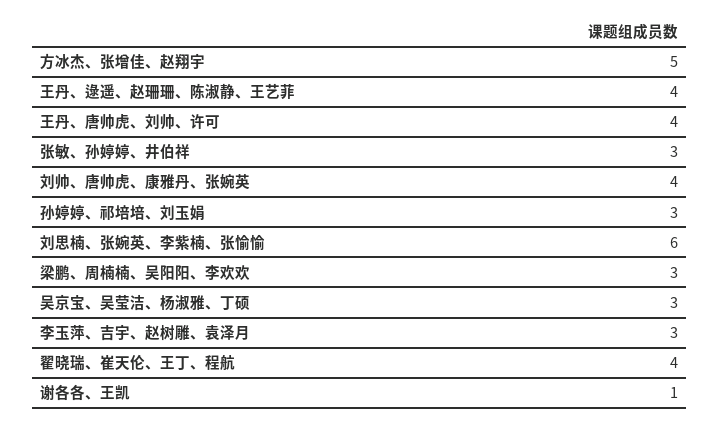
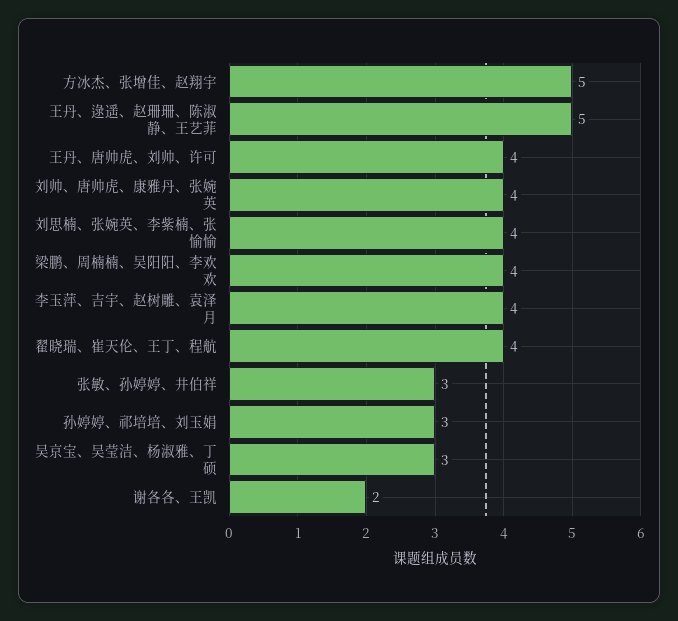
  {
    "方冰杰、张增佳、赵翔宇": 5,
-   "王丹、逯遥、赵珊珊、陈淑静、王艺菲": 4,
+   "王丹、逯遥、赵珊珊、陈淑静、王艺菲": 5,
    "王丹、唐帅虎、刘帅、许可": 4,
    "张敏、孙婷婷、井伯祥": 3,
    "刘帅、唐帅虎、康雅丹、张婉英": 4,
    "孙婷婷、祁培培、刘玉娟": 3,
-   "刘思楠、张婉英、李紫楠、张愉愉": 6,
+   "刘思楠、张婉英、李紫楠、张愉愉": 4,
-   "梁鹏、周楠楠、吴阳阳、李欢欢": 3,
+   "梁鹏、周楠楠、吴阳阳、李欢欢": 4,
    "吴京宝、吴莹洁、杨淑雅、丁硕": 3,
-   "李玉萍、吉宇、赵树雕、袁泽月": 3,
+   "李玉萍、吉宇、赵树雕、袁泽月": 4,
    "翟晓瑞、崔天伦、王丁、程航": 4,
-   "谢各各、王凯": 1
+   "谢各各、王凯": 2
  }

